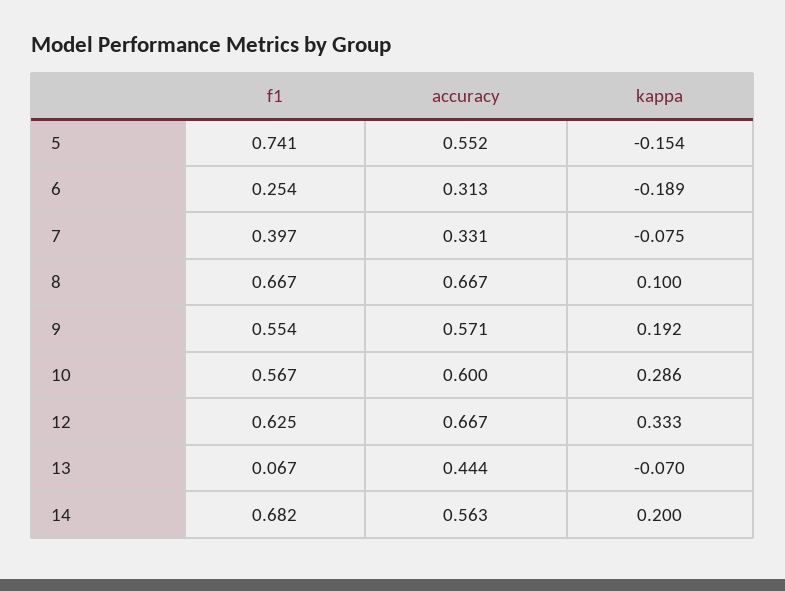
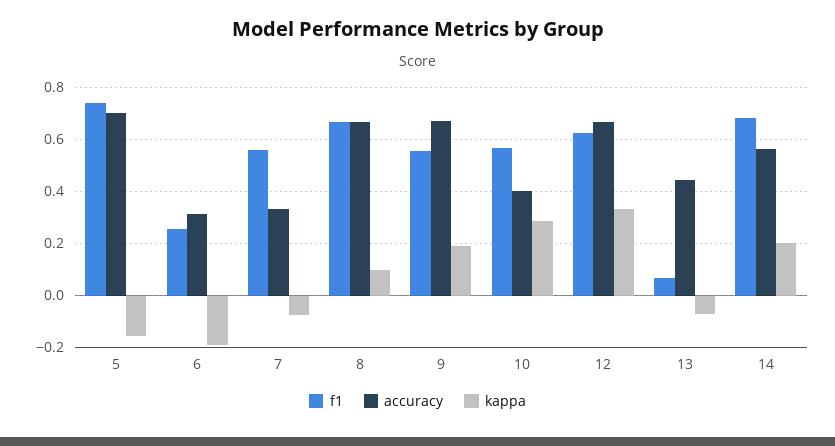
  {
    "f1": {
      "5": 0.741,
      "6": 0.254,
-     "7": 0.397,
+     "7": 0.55,
      "8": 0.667,
      "9": 0.554,
      "10": 0.567,
      "12": 0.625,
      "13": 0.067,
      "14": 0.682
    },
    "accuracy": {
-     "5": 0.552,
+     "5": 0.7,
      "6": 0.313,
      "7": 0.331,
      "8": 0.667,
-     "9": 0.571,
+     "9": 0.675,
-     "10": 0.6,
+     "10": 0.4,
      "12": 0.667,
      "13": 0.444,
      "14": 0.563
    },
    "kappa": {
      "5": -0.154,
      "6": -0.189,
      "7": -0.075,
      "8": 0.1,
      "9": 0.192,
      "10": 0.286,
      "12": 0.333,
      "13": -0.07,
      "14": 0.2
    }
  }

